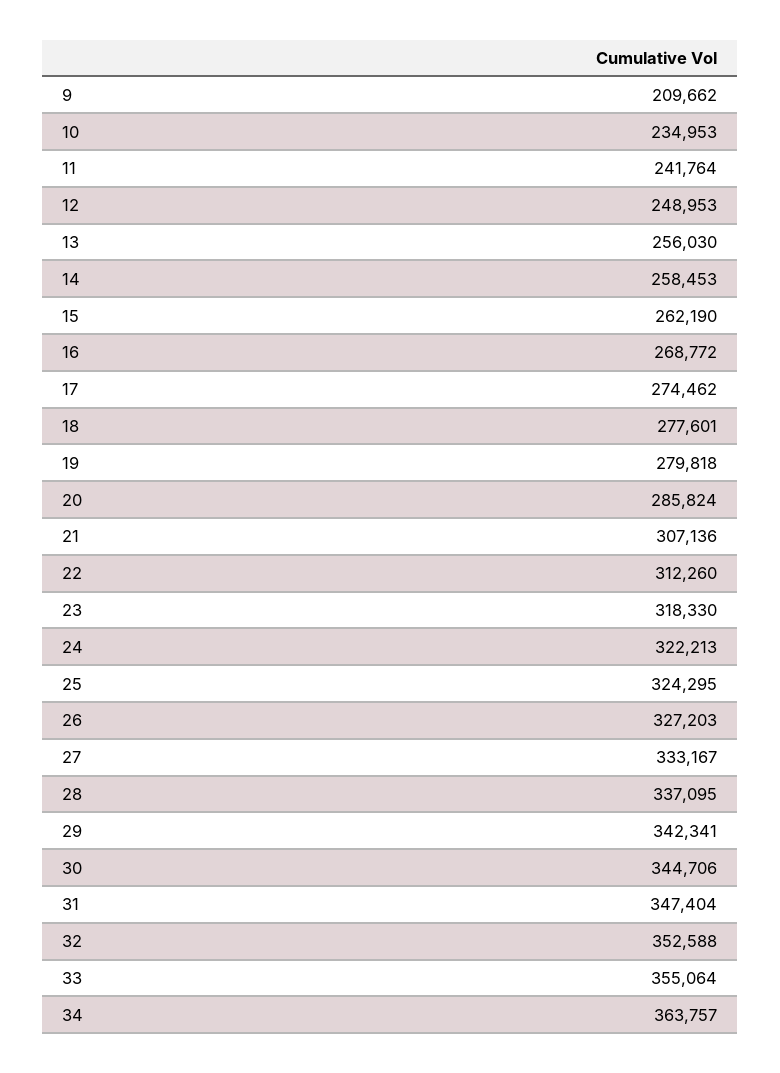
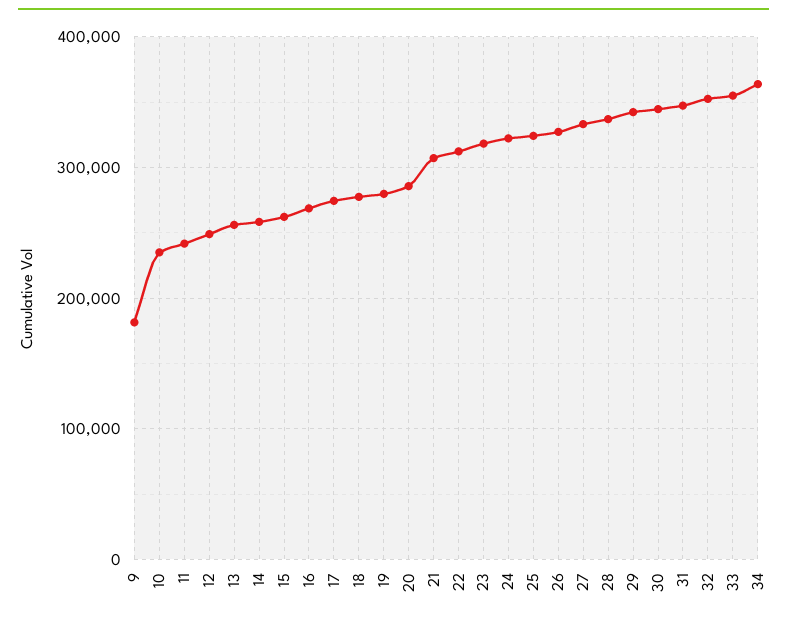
  {
-   "9": 209662,
+   "9": 180000,
    "10": 234953,
    "11": 241764,
    "12": 248953,
    "13": 256030,
    "14": 258453,
    "15": 262190,
    "16": 268772,
    "17": 274462,
    "18": 277601,
    "19": 279818,
    "20": 285824,
    "21": 307136,
    "22": 312260,
    "23": 318330,
    "24": 322213,
    "25": 324295,
    "26": 327203,
    "27": 333167,
    "28": 337095,
    "29": 342341,
    "30": 344706,
    "31": 347404,
    "32": 352588,
    "33": 355064,
    "34": 363757
  }

